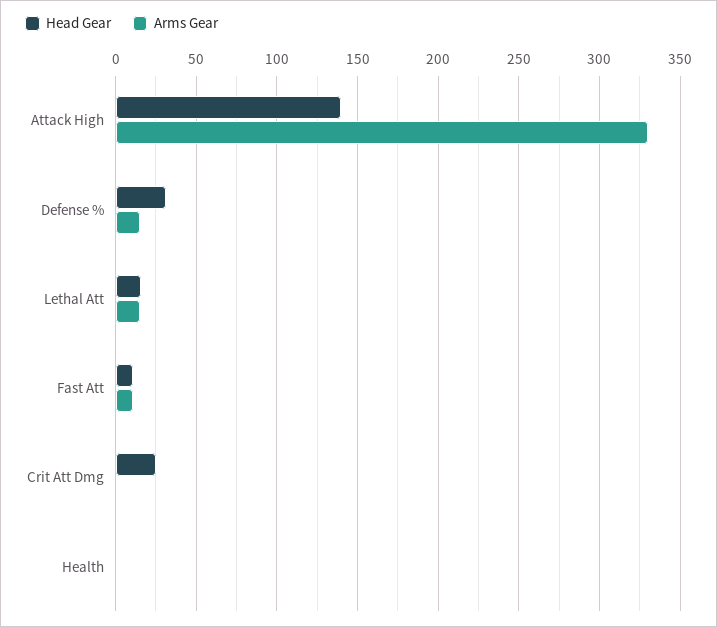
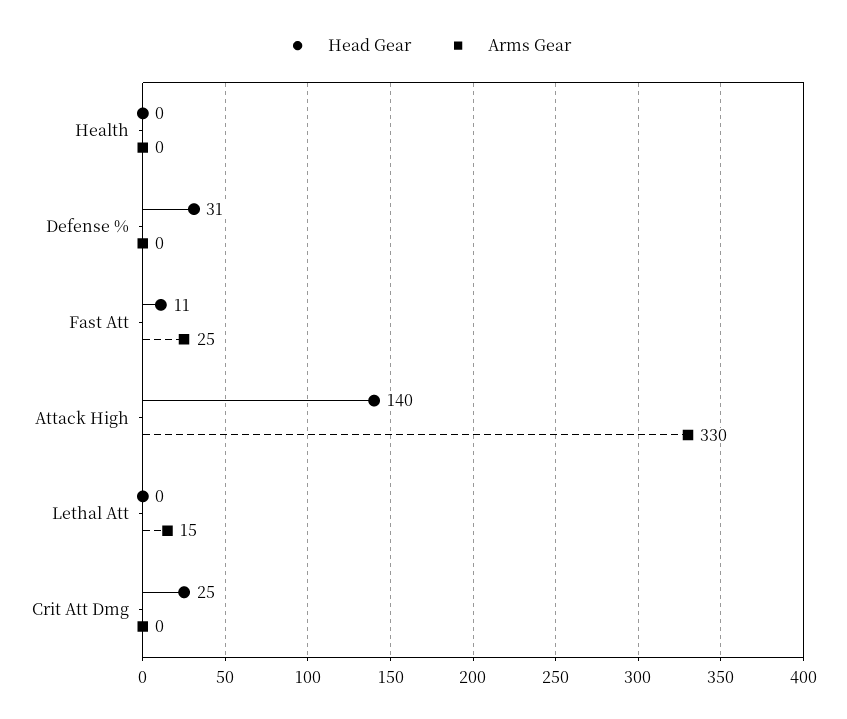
  {
    "Head Gear": {
      "Attack High": 140,
      "Defense %": 31,
-     "Lethal Att": 15,
+     "Lethal Att": 0,
      "Fast Att": 11,
      "Crit Att Dmg": 25,
      "Health": 0
    },
    "Arms Gear": {
      "Attack High": 330,
-     "Defense %": 15,
+     "Defense %": 0,
      "Lethal Att": 15,
-     "Fast Att": 10,
+     "Fast Att": 25,
      "Crit Att Dmg": 0,
      "Health": 0
    }
  }

